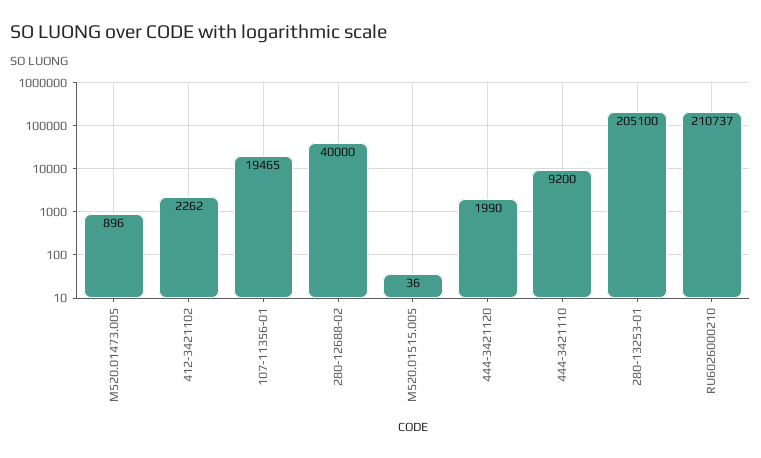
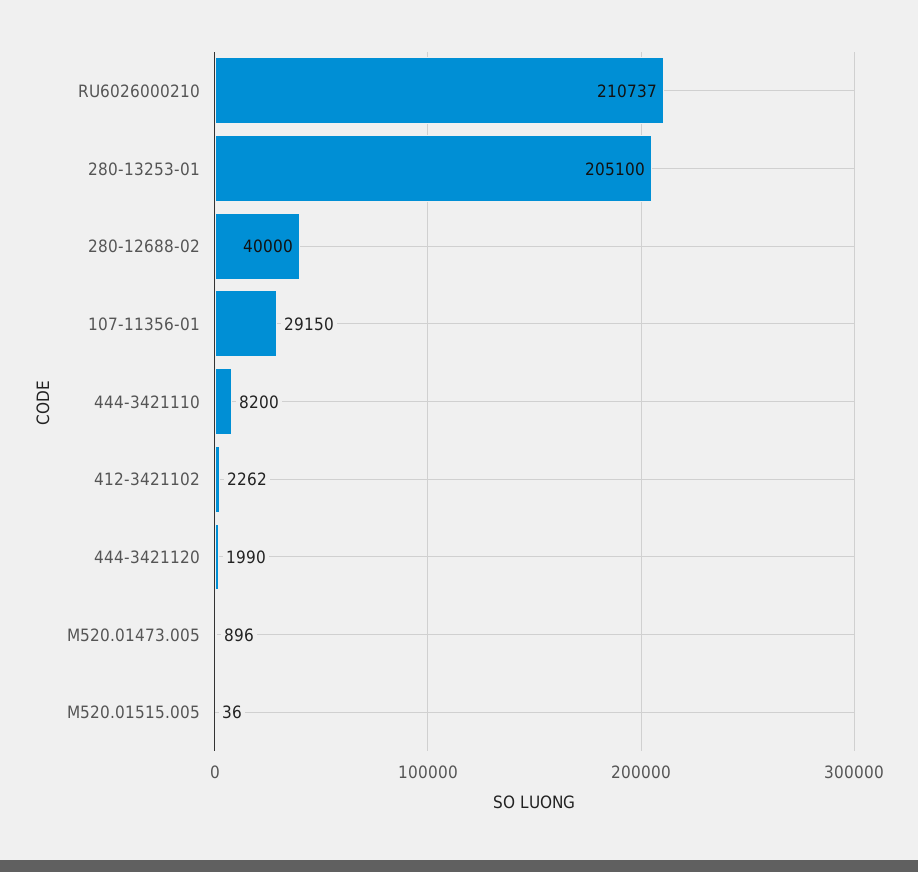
  {
    "M520.01473.005": 896,
    "412-3421102": 2262,
-   "107-11356-01": 19465,
+   "107-11356-01": 29150,
    "280-12688-02": 40000,
    "M520.01515.005": 36,
    "444-3421120": 1990,
-   "444-3421110": 9200,
+   "444-3421110": 8200,
    "280-13253-01": 205100,
    "RU6026000210": 210737
  }

